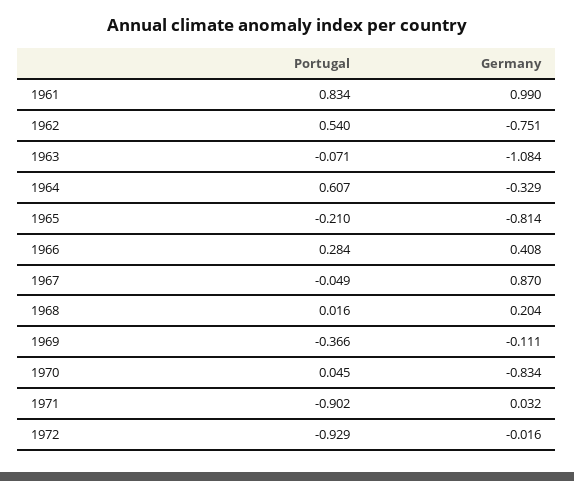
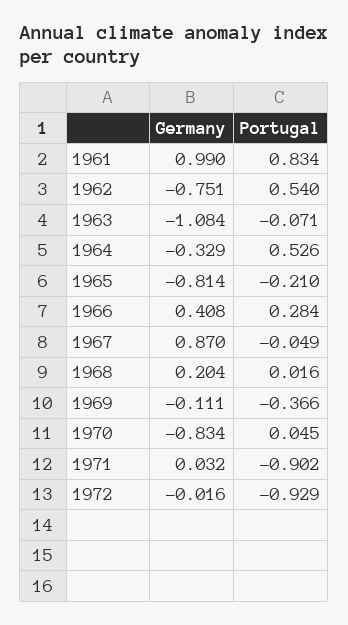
  {
    "Portugal": {
      "1961": 0.834,
      "1962": 0.54,
      "1963": -0.071,
-     "1964": 0.607,
+     "1964": 0.526,
      "1965": -0.21,
      "1966": 0.284,
      "1967": -0.049,
      "1968": 0.016,
      "1969": -0.366,
      "1970": 0.045,
      "1971": -0.902,
      "1972": -0.929
    },
    "Germany": {
      "1961": 0.99,
      "1962": -0.751,
      "1963": -1.084,
      "1964": -0.329,
      "1965": -0.814,
      "1966": 0.408,
      "1967": 0.87,
      "1968": 0.204,
      "1969": -0.111,
      "1970": -0.834,
      "1971": 0.032,
      "1972": -0.016
    }
  }

